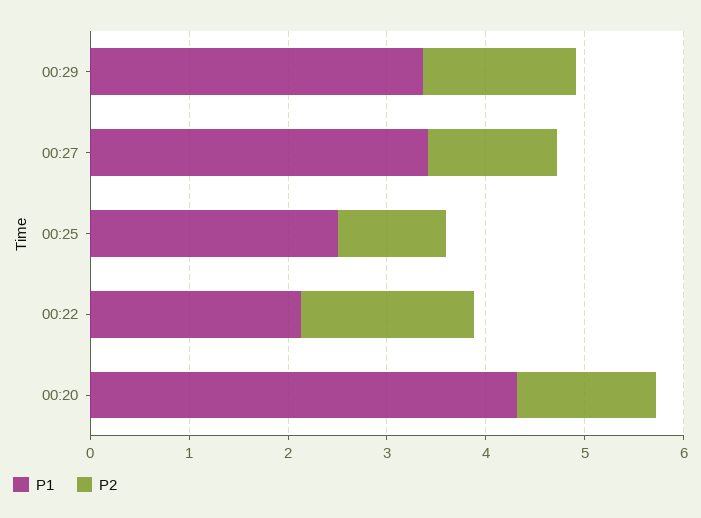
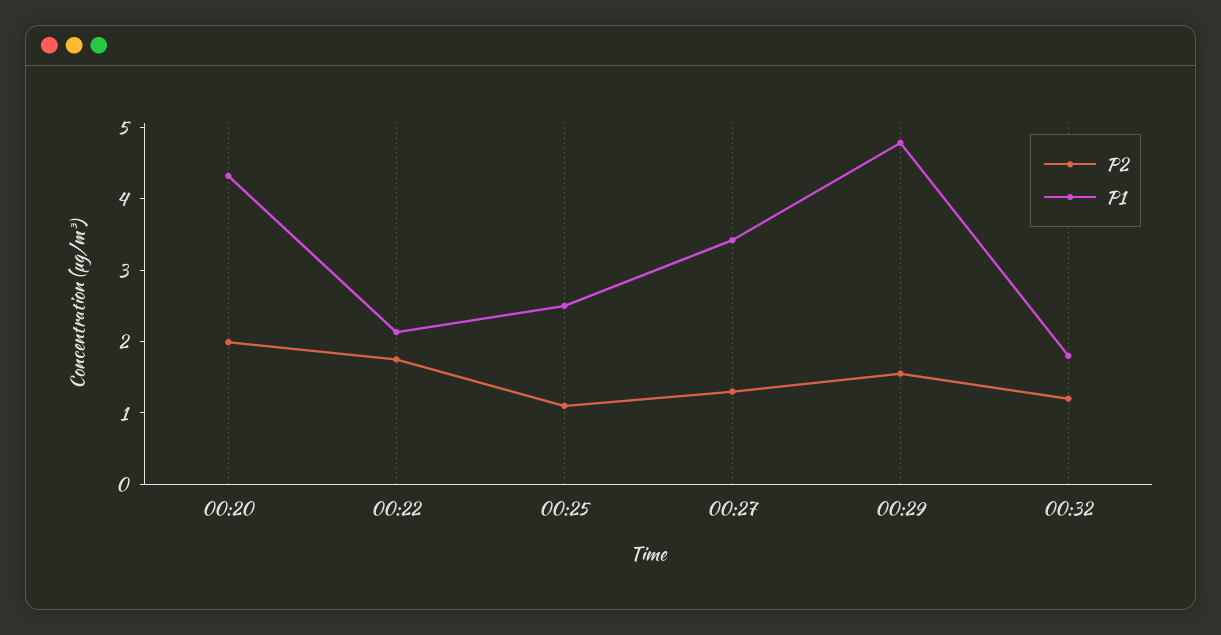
  {
    "P1": {
-     "00:29": 3.4,
+     "00:29": 4.8,
      "00:27": 3.4,
      "00:25": 2.6,
      "00:22": 2.2,
-     "00:20": 4.4
+     "00:20": 4.4,
+     "00:32": 1.8
    },
    "P2": {
      "00:29": 1.6,
      "00:27": 1.4,
      "00:25": 1.2,
      "00:22": 1.8,
-     "00:20": 1.4
+     "00:20": 2,
+     "00:32": 1.2
    }
  }

